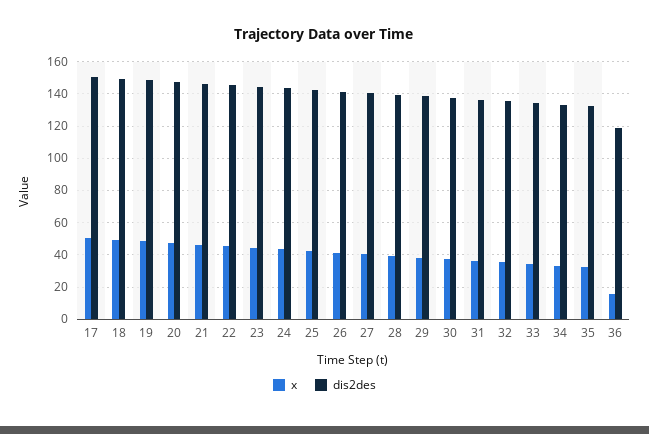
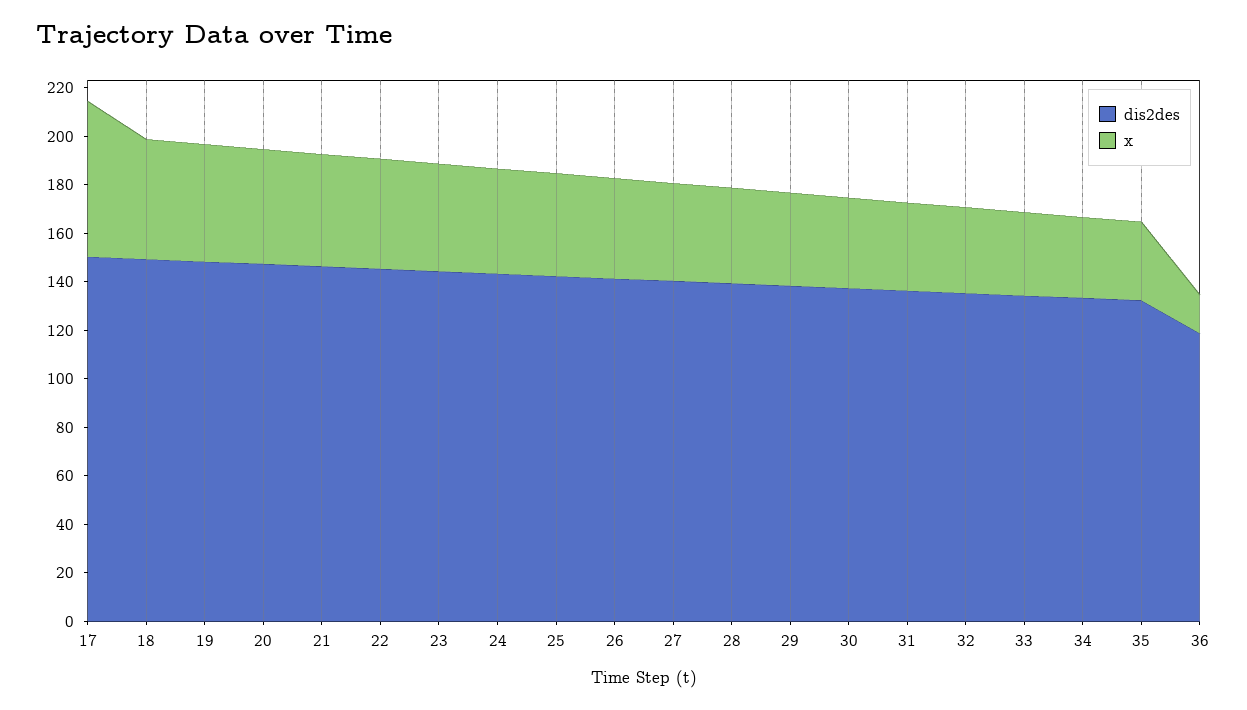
  {
    "x": {
-     "17": 50,
+     "17": 65,
      "18": 50,
      "19": 50,
      "20": 45,
      "21": 45,
      "22": 45,
      "23": 45,
      "24": 45,
      "25": 40,
      "26": 40,
      "27": 40,
      "28": 40,
      "29": 40,
      "30": 35,
      "31": 35,
      "32": 35,
      "33": 35,
      "34": 35,
      "35": 30,
      "36": 15
    },
    "dis2des": {
      "17": 150,
      "18": 150,
      "19": 150,
      "20": 145,
      "21": 145,
      "22": 145,
      "23": 145,
      "24": 145,
      "25": 140,
      "26": 140,
      "27": 140,
      "28": 140,
      "29": 140,
      "30": 135,
      "31": 135,
      "32": 135,
      "33": 135,
      "34": 135,
      "35": 130,
      "36": 120
    }
  }

